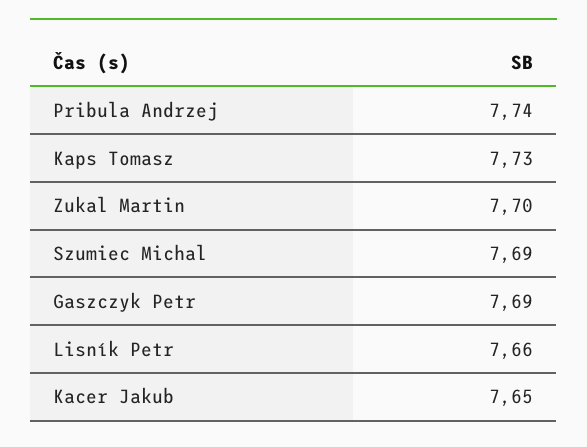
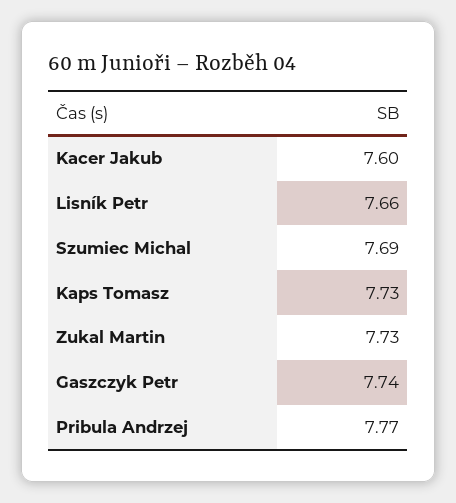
  {
-   "Pribula Andrzej": 7.74,
+   "Pribula Andrzej": 7.77,
    "Kaps Tomasz": 7.73,
-   "Zukal Martin": 7.7,
+   "Zukal Martin": 7.73,
    "Szumiec Michal": 7.69,
-   "Gaszczyk Petr": 7.69,
+   "Gaszczyk Petr": 7.74,
    "Lisník Petr": 7.66,
-   "Kacer Jakub": 7.65
+   "Kacer Jakub": 7.6
  }

